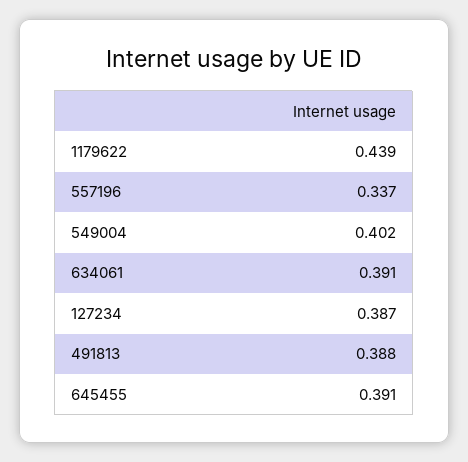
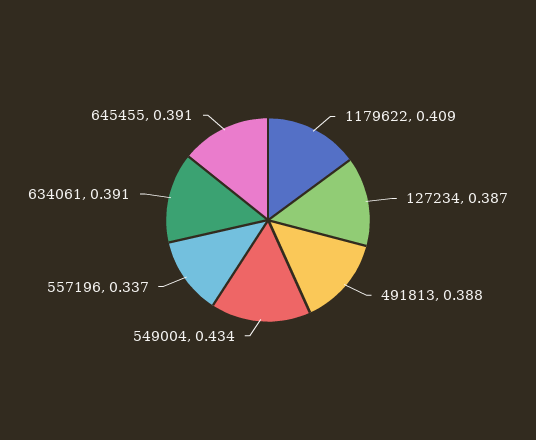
  {
-   "1179622": 0.439,
+   "1179622": 0.409,
    "557196": 0.337,
-   "549004": 0.402,
+   "549004": 0.434,
    "634061": 0.391,
    "127234": 0.387,
    "491813": 0.388,
    "645455": 0.391
  }

